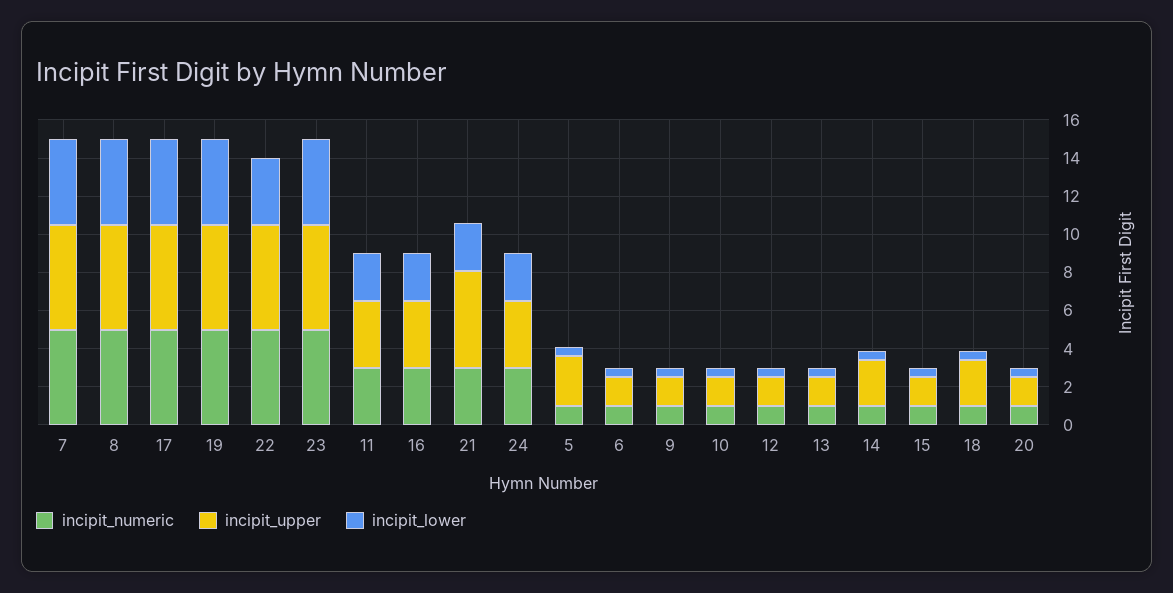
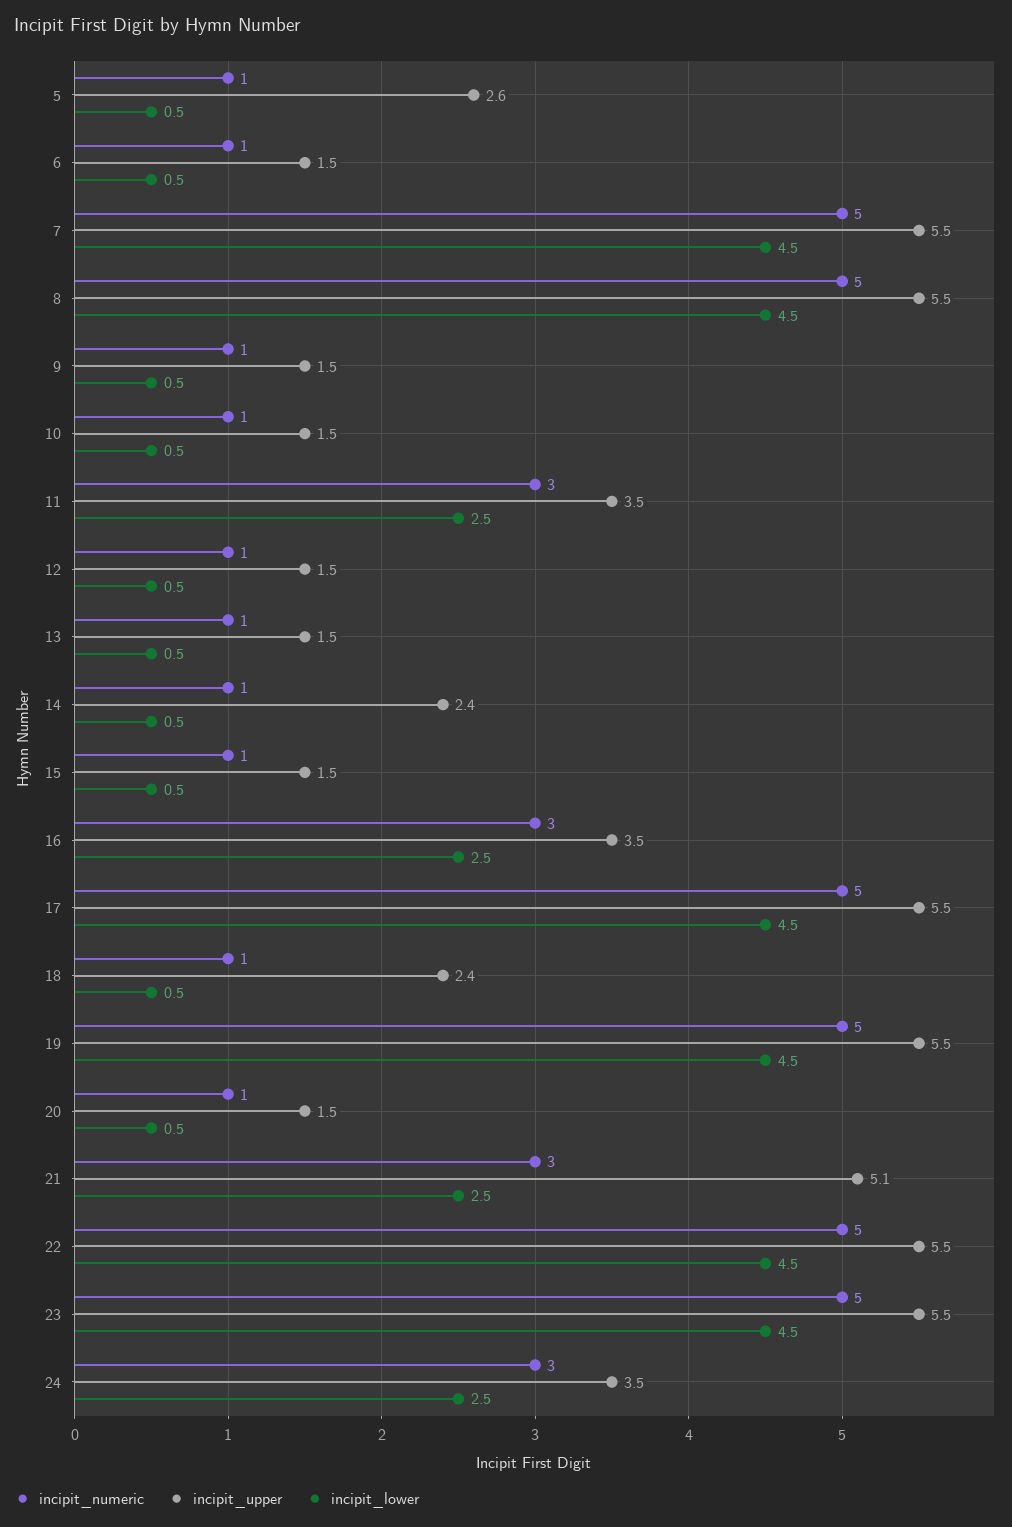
  {
    "incipit_numeric": {
      "7": 5,
      "8": 5,
      "17": 5,
      "19": 5,
      "22": 5,
      "23": 5,
      "11": 3,
      "16": 3,
      "21": 3,
      "24": 3,
      "5": 1,
      "6": 1,
      "9": 1,
      "10": 1,
      "12": 1,
      "13": 1,
      "14": 1,
      "15": 1,
      "18": 1,
      "20": 1
    },
    "incipit_upper": {
      "7": 5.5,
      "8": 5.5,
      "17": 5.5,
      "19": 5.5,
      "22": 5.5,
      "23": 5.5,
      "11": 3.5,
      "16": 3.5,
      "21": 5.1,
      "24": 3.5,
      "5": 2.6,
      "6": 1.5,
      "9": 1.5,
      "10": 1.5,
      "12": 1.5,
      "13": 1.5,
      "14": 2.4,
      "15": 1.5,
      "18": 2.4,
      "20": 1.5
    },
    "incipit_lower": {
      "7": 4.5,
      "8": 4.5,
      "17": 4.5,
      "19": 4.5,
-     "22": 3.5,
+     "22": 4.5,
      "23": 4.5,
      "11": 2.5,
      "16": 2.5,
      "21": 2.5,
      "24": 2.5,
      "5": 0.5,
      "6": 0.5,
      "9": 0.5,
      "10": 0.5,
      "12": 0.5,
      "13": 0.5,
      "14": 0.5,
      "15": 0.5,
      "18": 0.5,
      "20": 0.5
    }
  }

